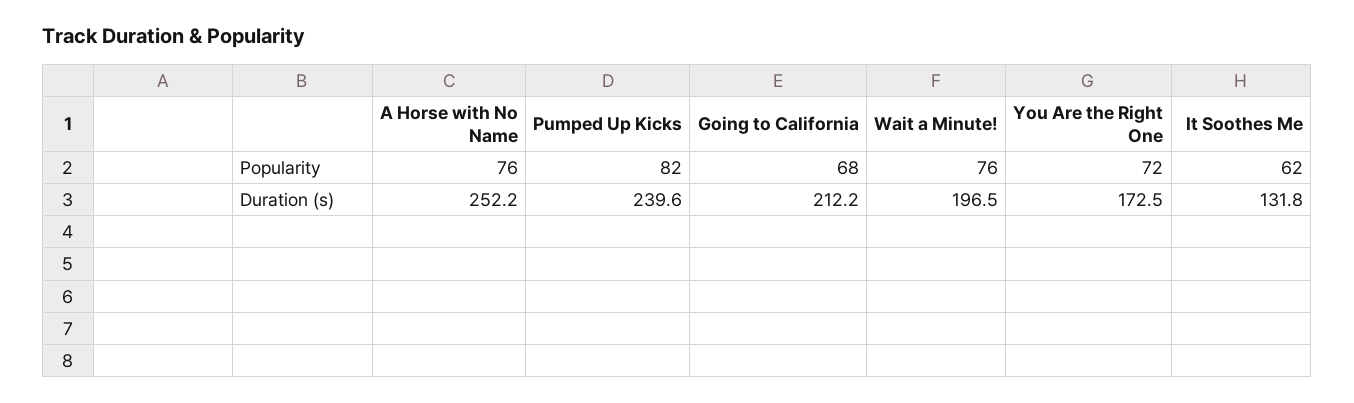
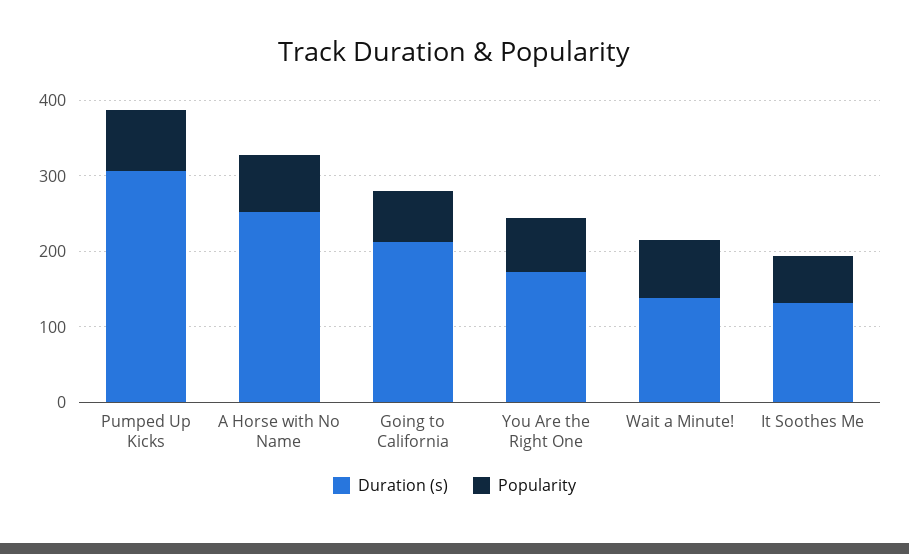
  {
    "Popularity": {
      "A Horse with No Name": 76,
      "Pumped Up Kicks": 82,
      "Going to California": 68,
      "Wait a Minute!": 76,
      "You Are the Right One": 72,
      "It Soothes Me": 62
    },
    "Duration (s)": {
      "A Horse with No Name": 252.2,
-     "Pumped Up Kicks": 239.6,
+     "Pumped Up Kicks": 300,
      "Going to California": 212.2,
-     "Wait a Minute!": 196.5,
+     "Wait a Minute!": 140,
      "You Are the Right One": 172.5,
      "It Soothes Me": 131.8
    }
  }

